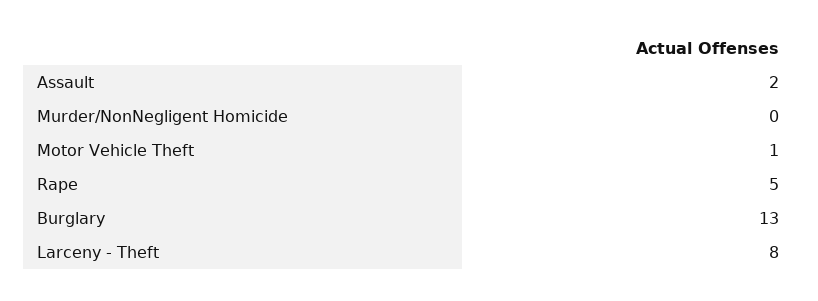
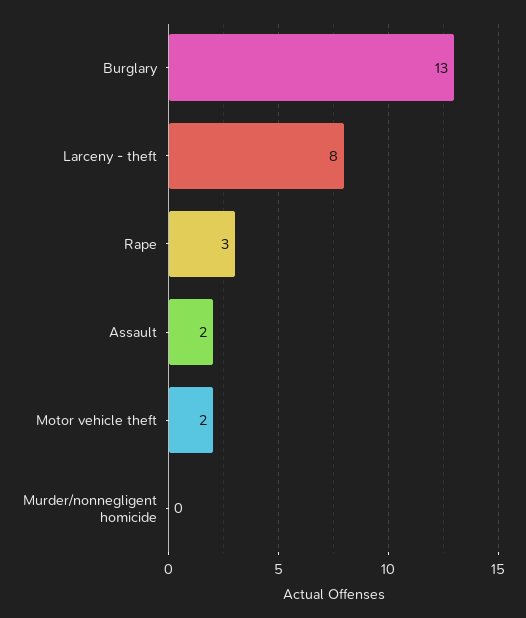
  {
    "Assault": 2,
    "Murder/NonNegligent Homicide": 0,
-   "Motor Vehicle Theft": 1,
+   "Motor Vehicle Theft": 2,
-   "Rape": 5,
+   "Rape": 3,
    "Burglary": 13,
    "Larceny - Theft": 8
  }

